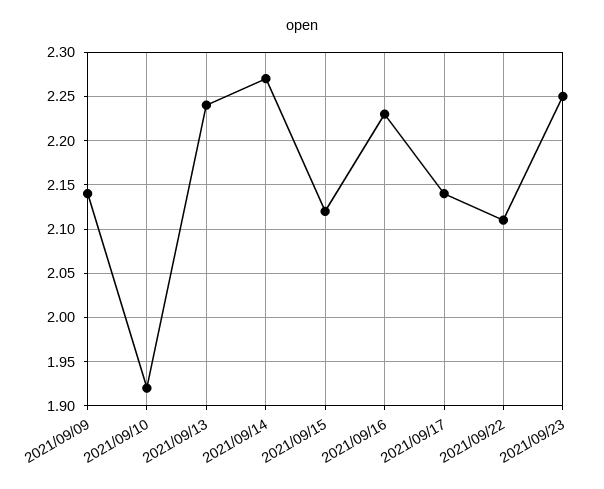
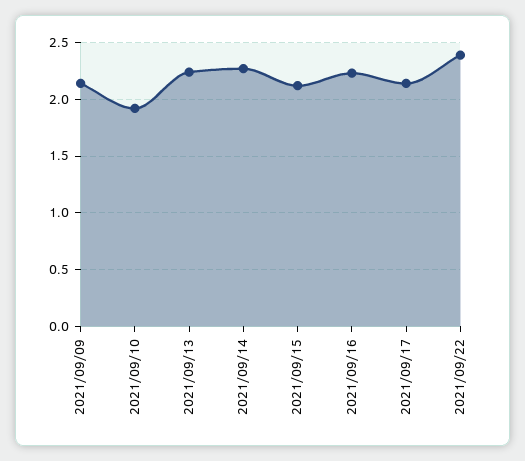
  {
    "2021/09/09": 2.14,
    "2021/09/10": 1.92,
    "2021/09/13": 2.24,
    "2021/09/14": 2.27,
    "2021/09/15": 2.12,
    "2021/09/16": 2.23,
    "2021/09/17": 2.14,
-   "2021/09/22": 2.11,
+   "2021/09/22": 2.4
-   "2021/09/23": 2.25
  }

